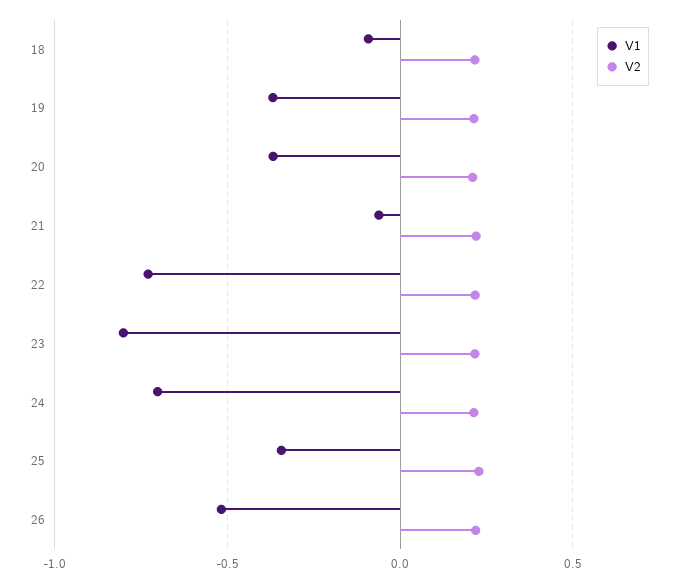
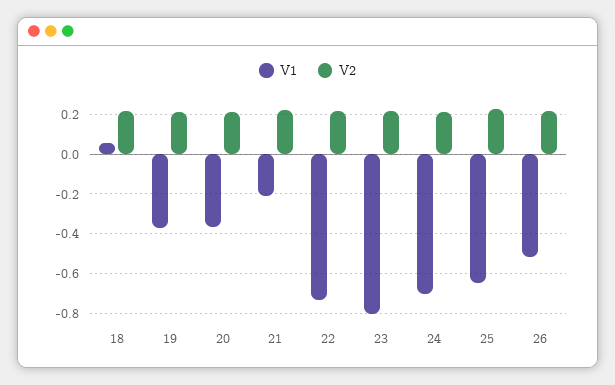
  {
    "V1": {
-     "18": -0.1,
+     "18": 0.05,
      "19": -0.35,
      "20": -0.35,
-     "21": -0.05,
+     "21": -0.2,
      "22": -0.75,
      "23": -0.8,
      "24": -0.7,
-     "25": -0.35,
+     "25": -0.65,
      "26": -0.5
    },
    "V2": {
      "18": 0.2,
      "19": 0.2,
      "20": 0.2,
      "21": 0.2,
      "22": 0.2,
      "23": 0.2,
      "24": 0.2,
      "25": 0.25,
      "26": 0.2
    }
  }

